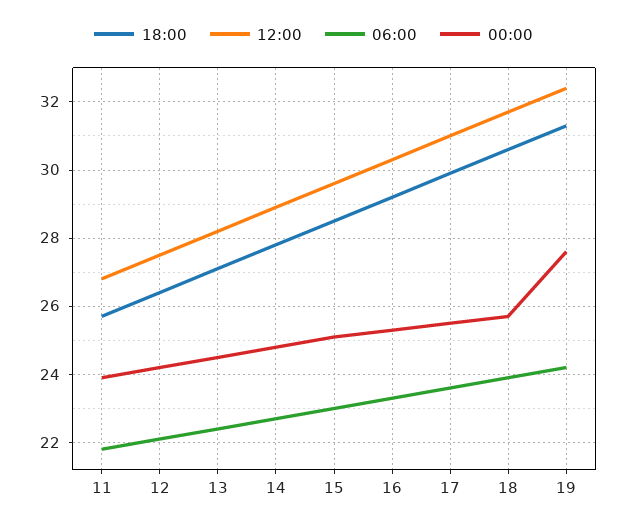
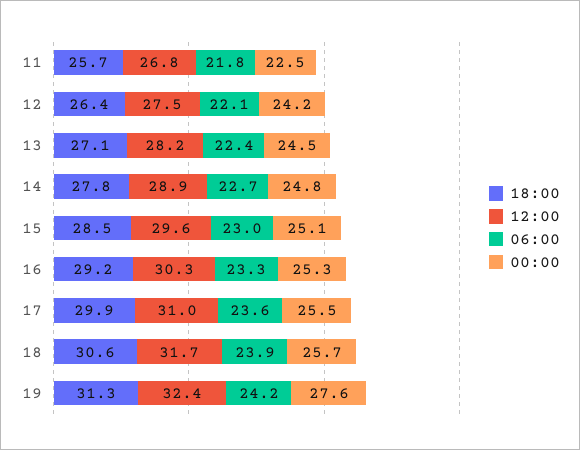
  {
    "18:00": {
      "11": 25.7,
      "12": 26.4,
      "13": 27.1,
      "14": 27.8,
      "15": 28.5,
      "16": 29.2,
      "17": 29.9,
      "18": 30.6,
      "19": 31.3
    },
    "12:00": {
      "11": 26.8,
      "12": 27.5,
      "13": 28.2,
      "14": 28.9,
      "15": 29.6,
      "16": 30.3,
      "17": 31,
      "18": 31.7,
      "19": 32.4
    },
    "06:00": {
      "11": 21.8,
      "12": 22.1,
      "13": 22.4,
      "14": 22.7,
      "15": 23,
      "16": 23.3,
      "17": 23.6,
      "18": 23.9,
      "19": 24.2
    },
    "00:00": {
-     "11": 24,
+     "11": 22.5,
      "12": 24.2,
      "13": 24.5,
      "14": 24.8,
      "15": 25.1,
      "16": 25.3,
      "17": 25.5,
      "18": 25.7,
      "19": 27.6
    }
  }

